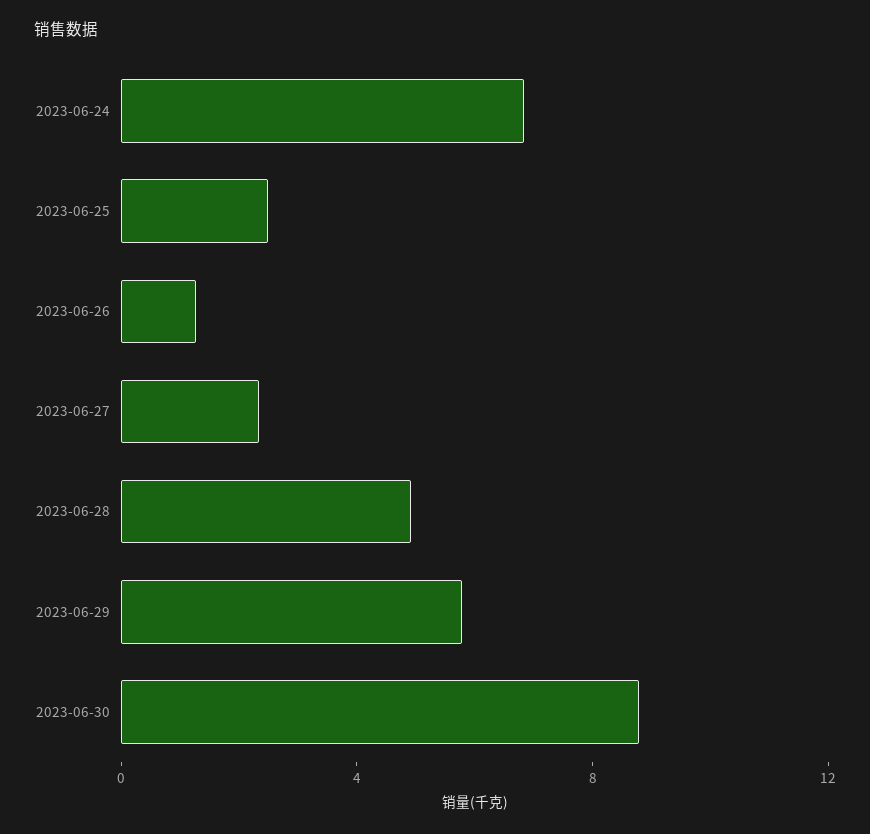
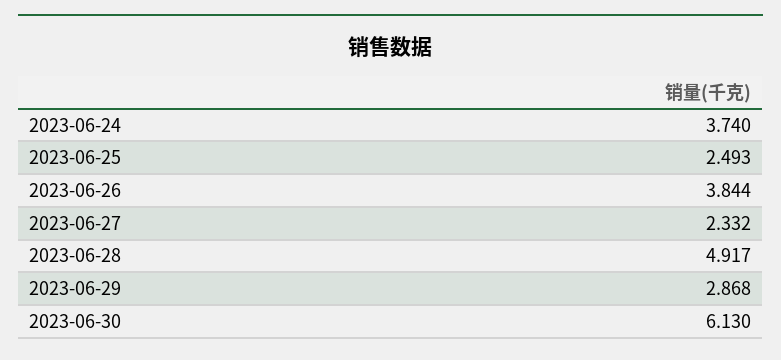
  {
-   "2023-06-24": 7,
+   "2023-06-24": 3.74,
    "2023-06-25": 2.493,
-   "2023-06-26": 1,
+   "2023-06-26": 3.844,
    "2023-06-27": 2.332,
    "2023-06-28": 4.917,
-   "2023-06-29": 6,
+   "2023-06-29": 2.868,
-   "2023-06-30": 9
+   "2023-06-30": 6.13
  }

